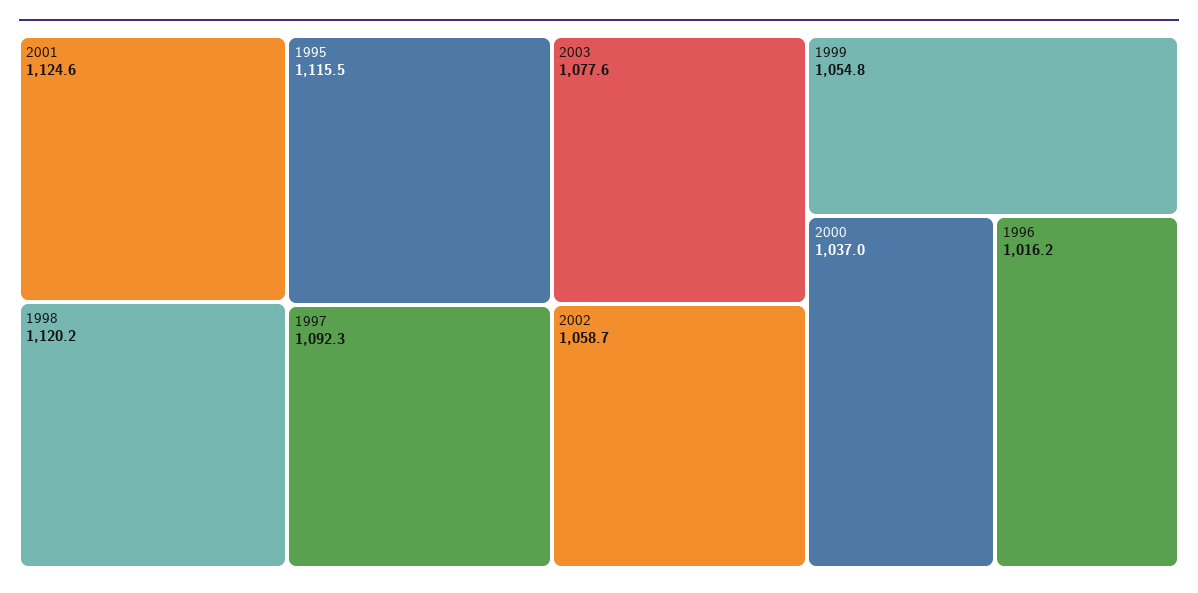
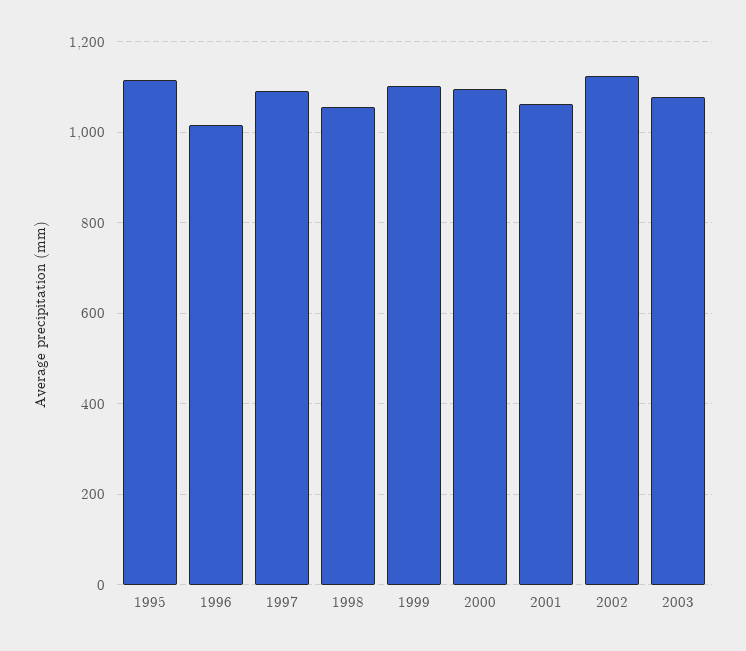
  {
-   "2001": 1124.6,
+   "2001": 1060,
-   "1998": 1120.2,
+   "1998": 1060,
    "1995": 1115.5,
    "1997": 1092.3,
    "2003": 1077.6,
-   "2002": 1058.7,
+   "2002": 1120,
-   "1999": 1054.8,
+   "1999": 1100,
-   "2000": 1037,
+   "2000": 1100,
    "1996": 1016.2
  }

